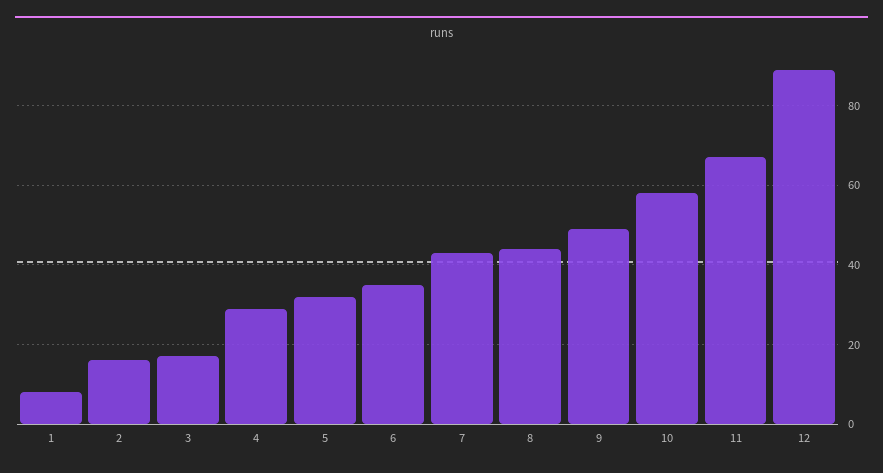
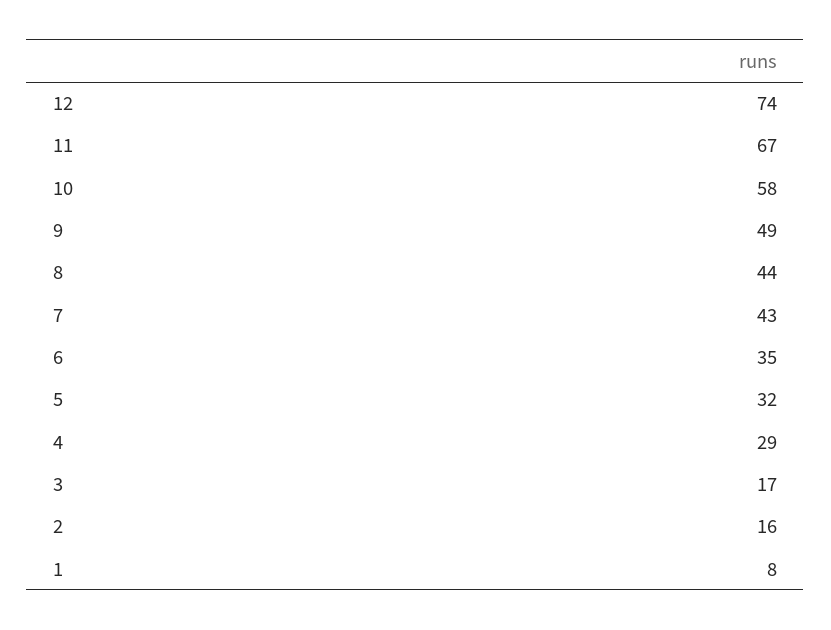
  {
    "1": 8,
    "2": 16,
    "3": 17,
    "4": 29,
    "5": 32,
    "6": 35,
    "7": 43,
    "8": 44,
    "9": 49,
    "10": 58,
    "11": 67,
-   "12": 90
+   "12": 74
  }

